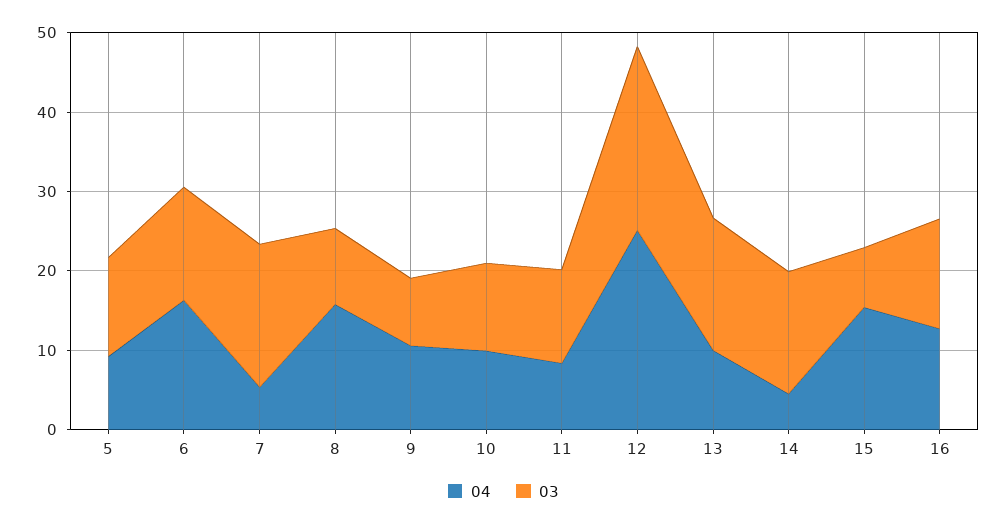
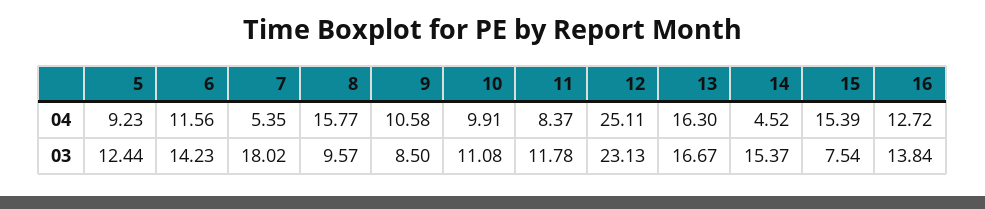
  {
    "04": {
      "5": 9.23,
-     "6": 16,
+     "6": 11.56,
      "7": 5.35,
      "8": 15.77,
      "9": 10.58,
      "10": 9.91,
      "11": 8.37,
      "12": 25.11,
-     "13": 10,
+     "13": 16.3,
      "14": 4.52,
      "15": 15.39,
      "16": 12.72
    },
    "03": {
      "5": 12.44,
      "6": 14.23,
      "7": 18.02,
      "8": 9.57,
      "9": 8.5,
      "10": 11.08,
      "11": 11.78,
      "12": 23.13,
      "13": 16.67,
      "14": 15.37,
      "15": 7.54,
      "16": 13.84
    }
  }

